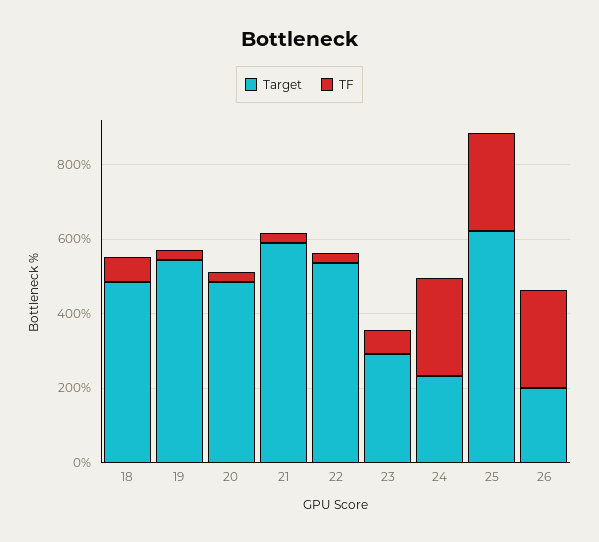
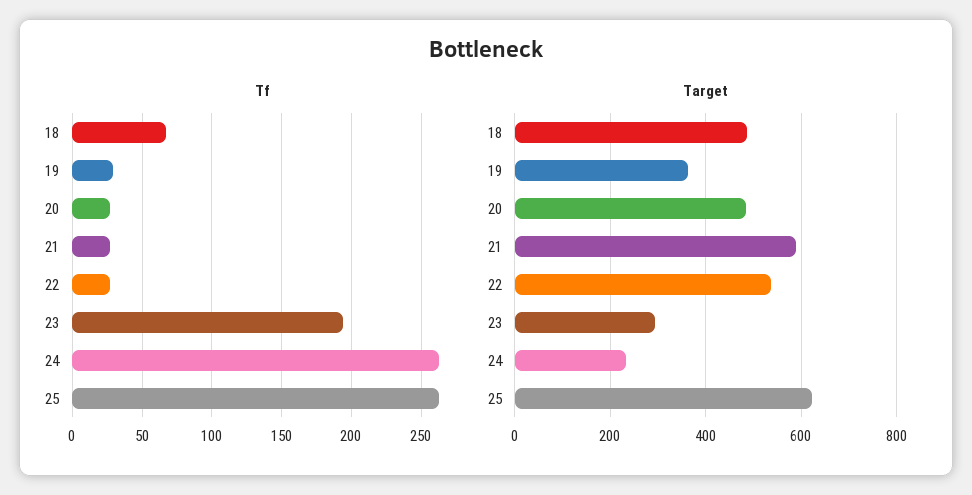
  {
    "Target": {
      "18": 480,
-     "19": 550,
+     "19": 360,
      "20": 480,
      "21": 600,
      "22": 540,
      "23": 300,
      "24": 240,
-     "25": 620,
+     "25": 620
-     "26": 200
    },
    "TF": {
      "18": 65,
      "19": 30,
      "20": 25,
      "21": 25,
      "22": 25,
-     "23": 50,
+     "23": 195,
      "24": 265,
-     "25": 265,
+     "25": 265
-     "26": 250
    }
  }

